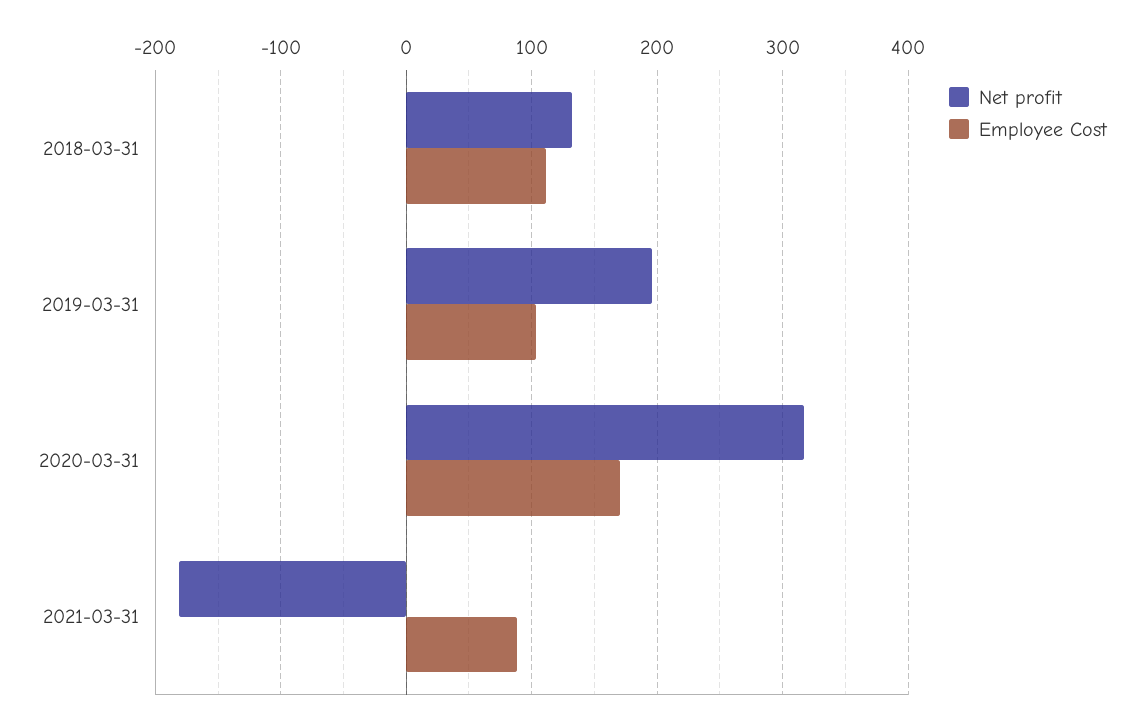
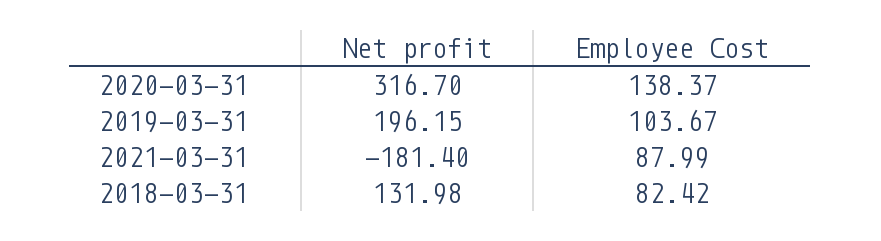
  {
    "Net profit": {
      "2018-03-31": 131.98,
      "2019-03-31": 196.15,
      "2020-03-31": 316.7,
      "2021-03-31": -181.4
    },
    "Employee Cost": {
-     "2018-03-31": 110,
+     "2018-03-31": 82.42,
      "2019-03-31": 103.67,
-     "2020-03-31": 170,
+     "2020-03-31": 138.37,
      "2021-03-31": 87.99
    }
  }

